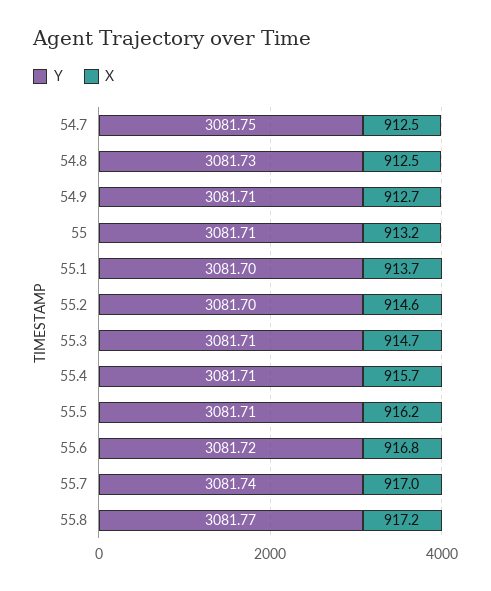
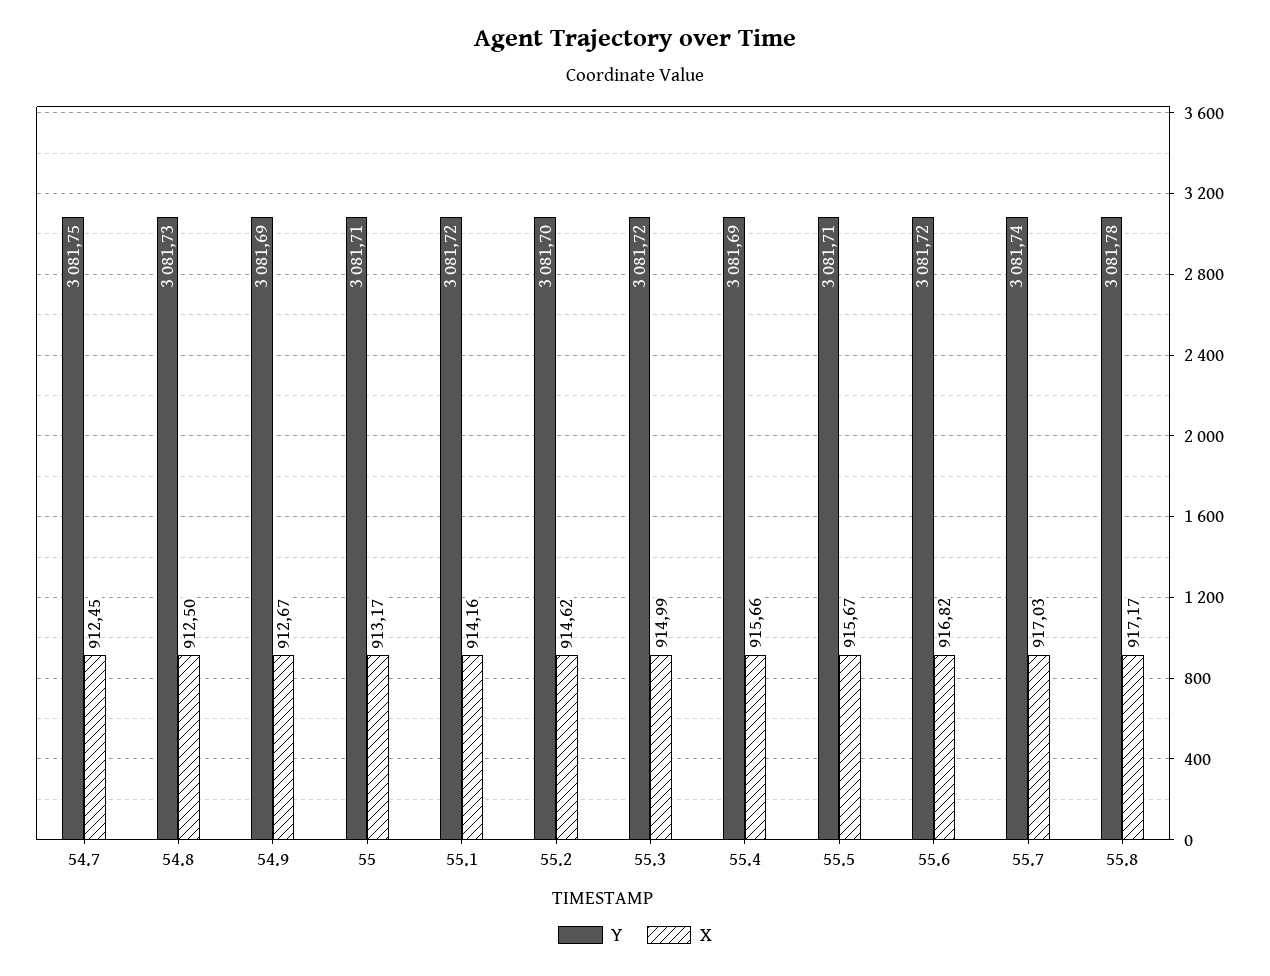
  {
    "Y": {
      "54.7": 3081.75,
      "54.8": 3081.73,
-     "54.9": 3081.71,
+     "54.9": 3081.69,
      "55": 3081.71,
-     "55.1": 3081.7,
+     "55.1": 3081.72,
      "55.2": 3081.7,
-     "55.3": 3081.71,
+     "55.3": 3081.72,
-     "55.4": 3081.71,
+     "55.4": 3081.69,
      "55.5": 3081.71,
      "55.6": 3081.72,
      "55.7": 3081.74,
-     "55.8": 3081.77
+     "55.8": 3081.78
    },
    "X": {
      "54.7": 912.45,
      "54.8": 912.5,
      "54.9": 912.67,
      "55": 913.17,
-     "55.1": 913.7,
+     "55.1": 914.16,
      "55.2": 914.62,
-     "55.3": 914.7,
+     "55.3": 914.99,
      "55.4": 915.66,
-     "55.5": 916.2,
+     "55.5": 915.67,
      "55.6": 916.82,
      "55.7": 917.03,
      "55.8": 917.17
    }
  }

